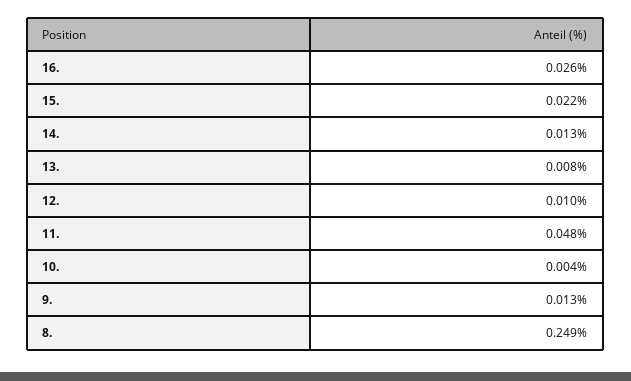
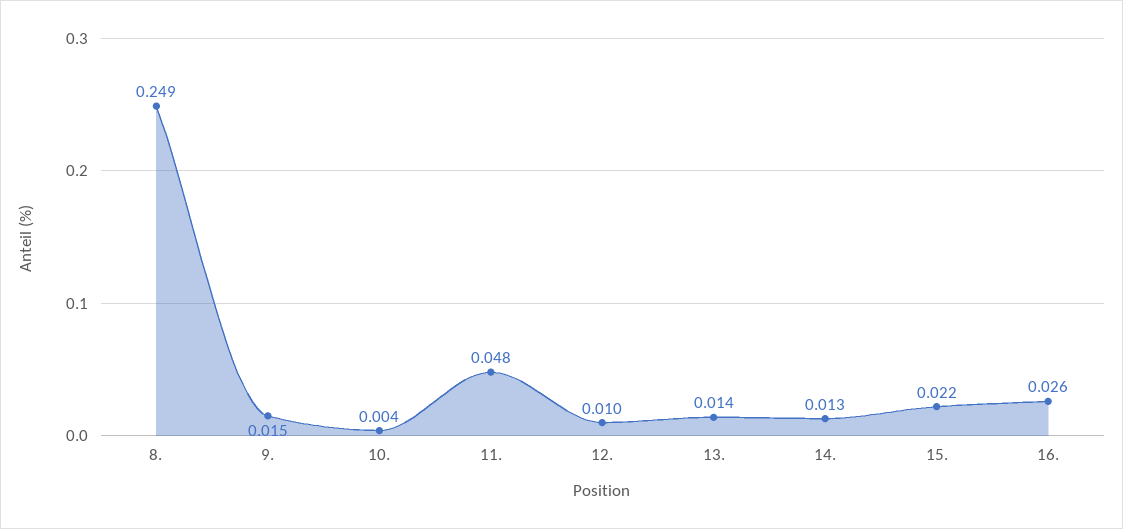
  {
    "16.": 0.026,
    "15.": 0.022,
    "14.": 0.013,
-   "13.": 0.008,
+   "13.": 0.014,
    "12.": 0.01,
    "11.": 0.048,
    "10.": 0.004,
-   "9.": 0.013,
+   "9.": 0.015,
    "8.": 0.249
  }

